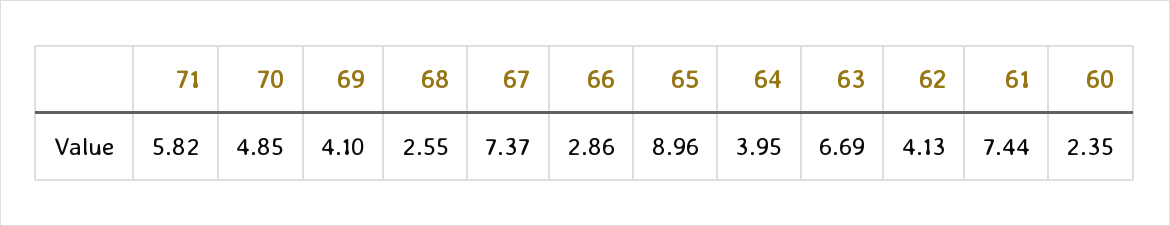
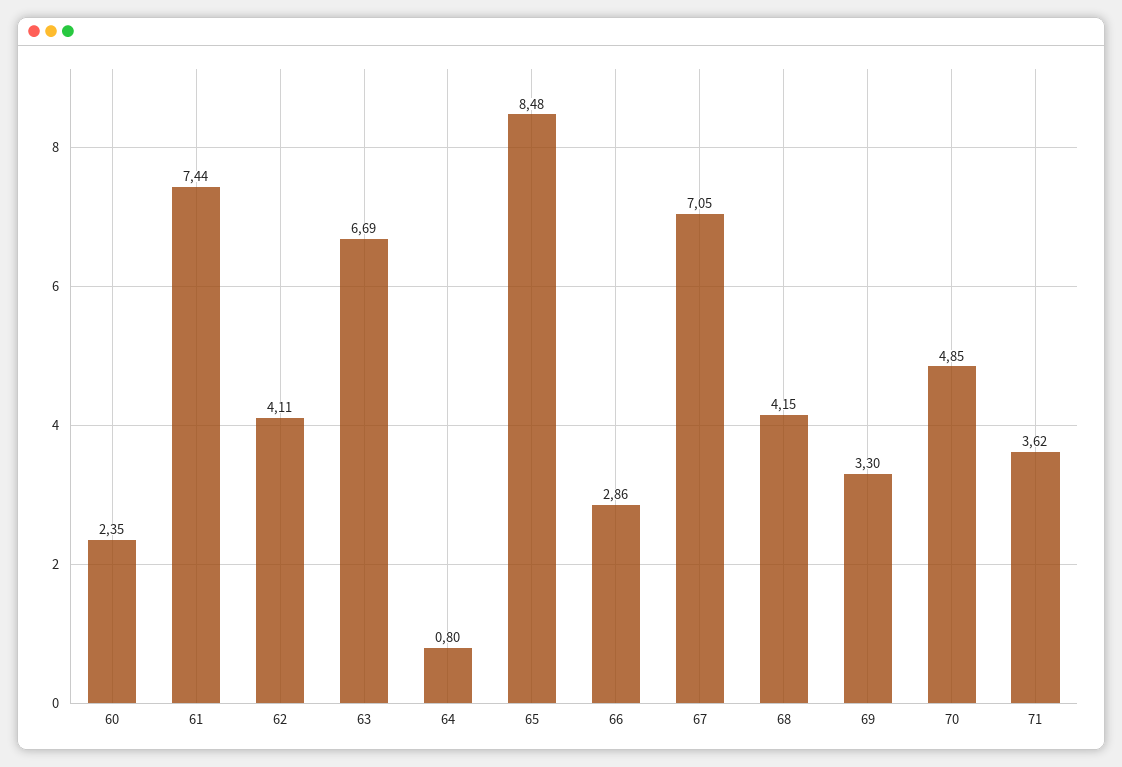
  {
-   "71": 5.82,
+   "71": 3.62,
    "70": 4.85,
-   "69": 4.1,
+   "69": 3.3,
-   "68": 2.55,
+   "68": 4.15,
-   "67": 7.37,
+   "67": 7.05,
    "66": 2.86,
-   "65": 8.96,
+   "65": 8.48,
-   "64": 3.95,
+   "64": 0.8,
    "63": 6.69,
-   "62": 4.13,
+   "62": 4.11,
    "61": 7.44,
    "60": 2.35
  }

